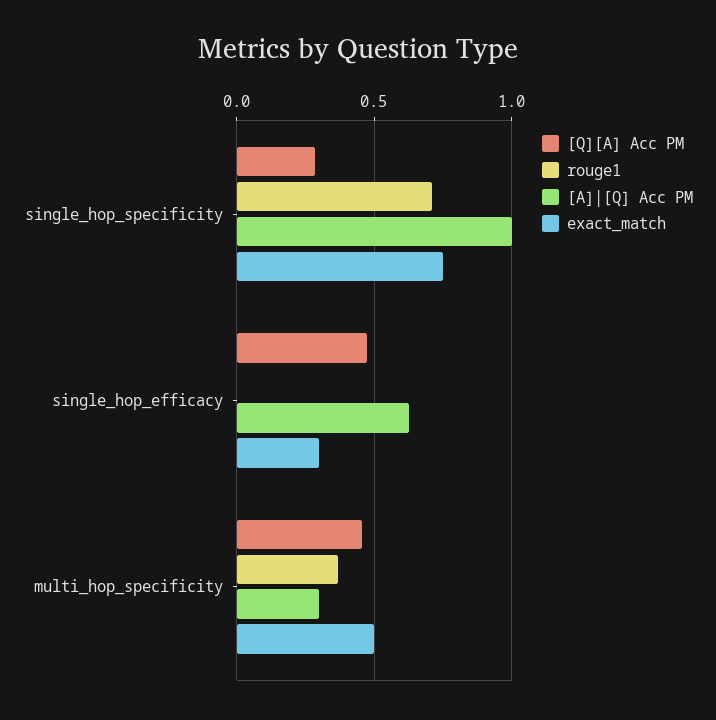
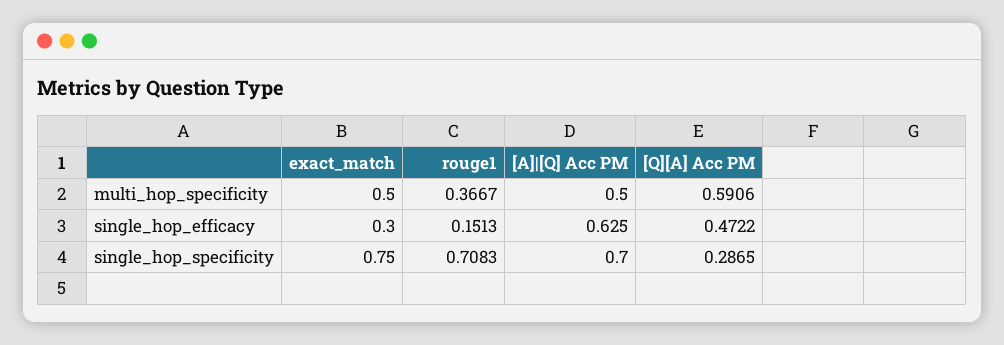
  {
    "[Q][A] Acc PM": {
      "single_hop_specificity": 0.2865,
      "single_hop_efficacy": 0.4722,
-     "multi_hop_specificity": 0.45
+     "multi_hop_specificity": 0.5906
    },
    "rouge1": {
      "single_hop_specificity": 0.7083,
-     "single_hop_efficacy": 0,
+     "single_hop_efficacy": 0.1513,
      "multi_hop_specificity": 0.3667
    },
    "[A]|[Q] Acc PM": {
-     "single_hop_specificity": 1,
+     "single_hop_specificity": 0.7,
      "single_hop_efficacy": 0.625,
-     "multi_hop_specificity": 0.3
+     "multi_hop_specificity": 0.5
    },
    "exact_match": {
      "single_hop_specificity": 0.75,
      "single_hop_efficacy": 0.3,
      "multi_hop_specificity": 0.5
    }
  }

